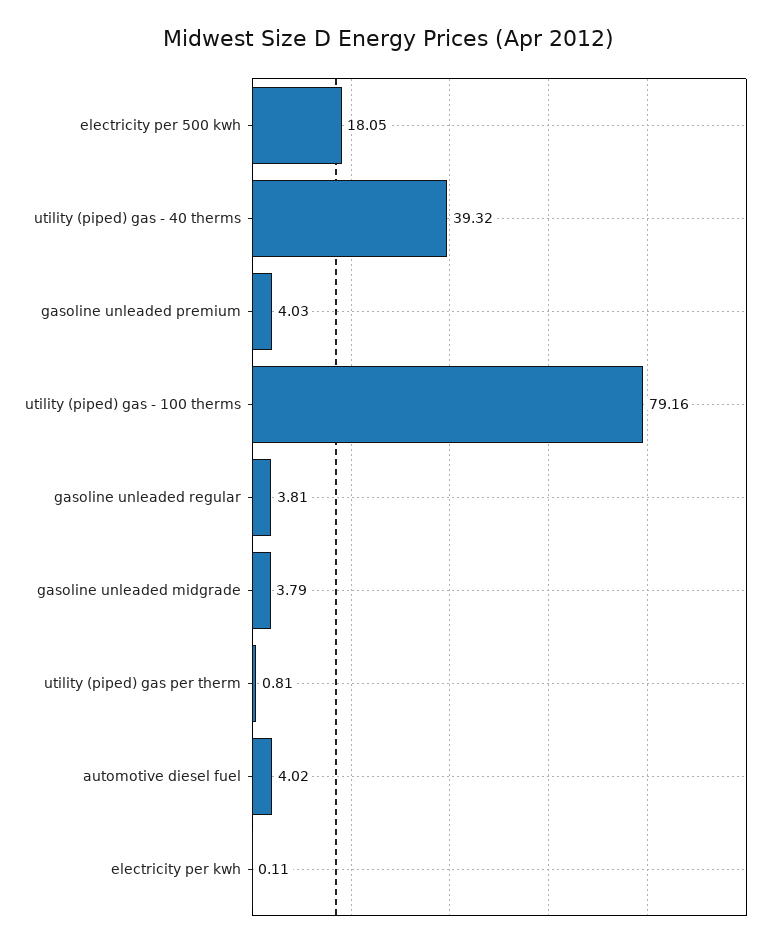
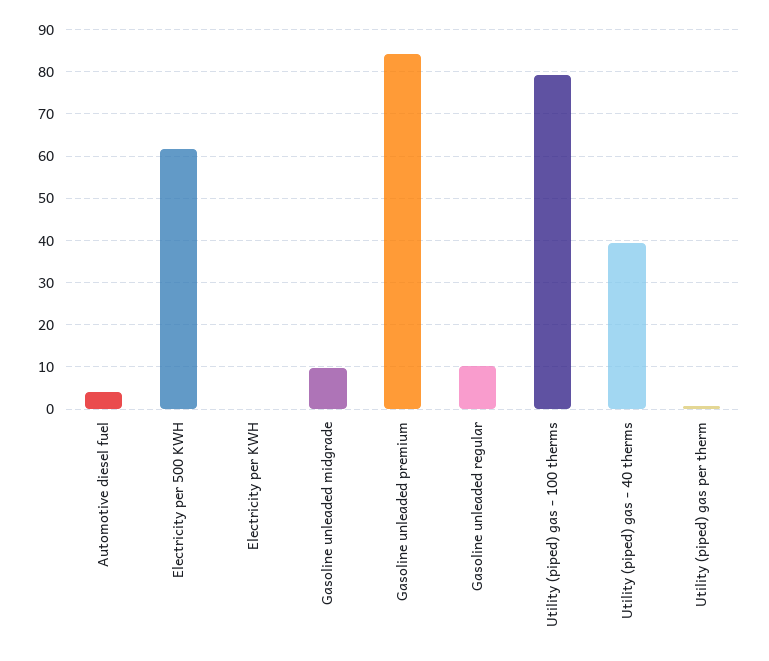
  {
-   "electricity per 500 kwh": 18.05,
+   "electricity per 500 kwh": 62,
    "utility (piped) gas - 40 therms": 39.32,
-   "gasoline unleaded premium": 4.03,
+   "gasoline unleaded premium": 84,
    "utility (piped) gas - 100 therms": 79.16,
-   "gasoline unleaded regular": 3.81,
+   "gasoline unleaded regular": 10,
-   "gasoline unleaded midgrade": 3.79,
+   "gasoline unleaded midgrade": 10,
    "utility (piped) gas per therm": 0.81,
    "automotive diesel fuel": 4.02,
    "electricity per kwh": 0.11
  }

